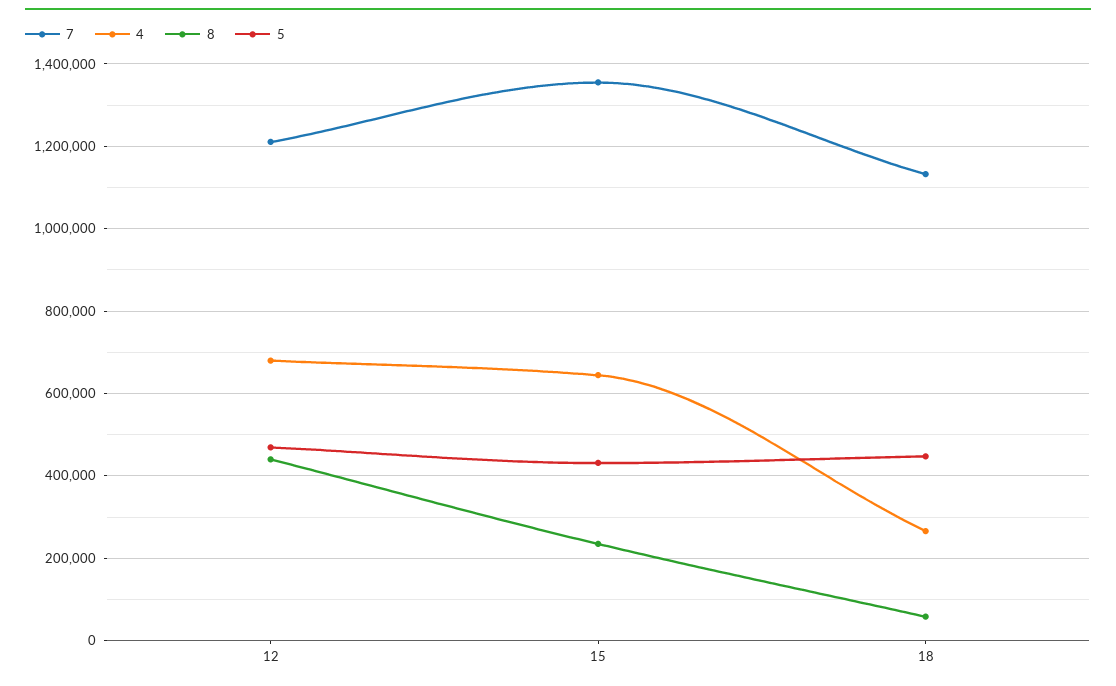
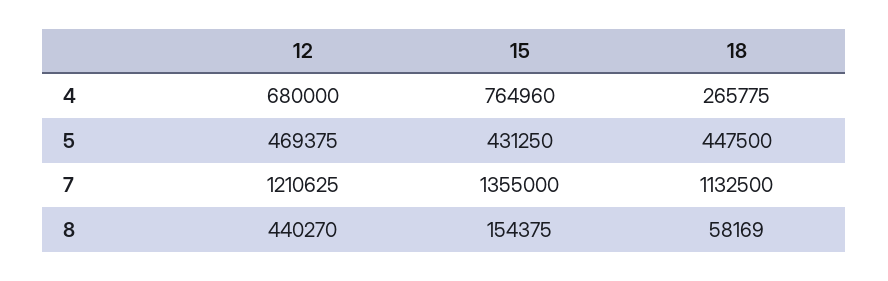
  {
    "7": {
      "12": 1210625,
      "15": 1355000,
      "18": 1132500
    },
    "4": {
      "12": 680000,
-     "15": 640000,
+     "15": 764960,
      "18": 265775
    },
    "8": {
      "12": 440270,
-     "15": 240000,
+     "15": 154375,
      "18": 58169
    },
    "5": {
      "12": 469375,
      "15": 431250,
      "18": 447500
    }
  }

